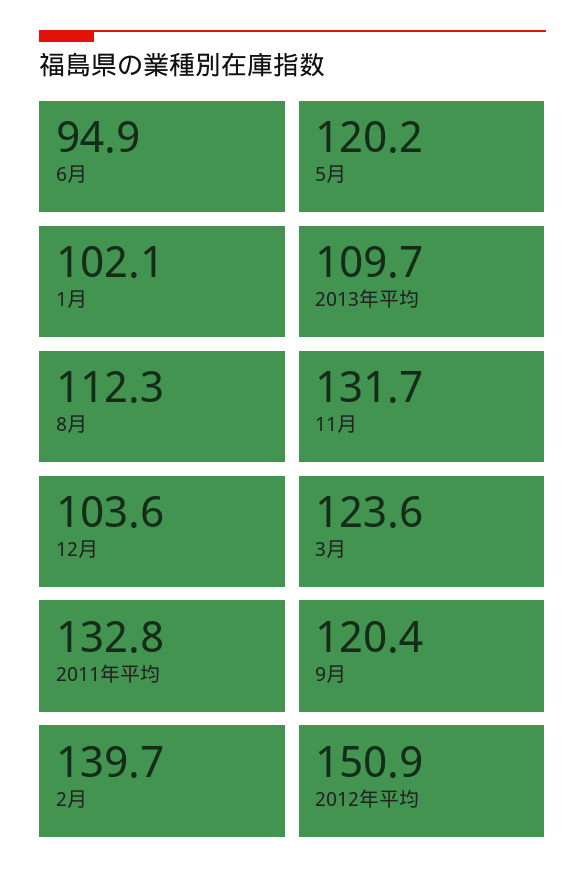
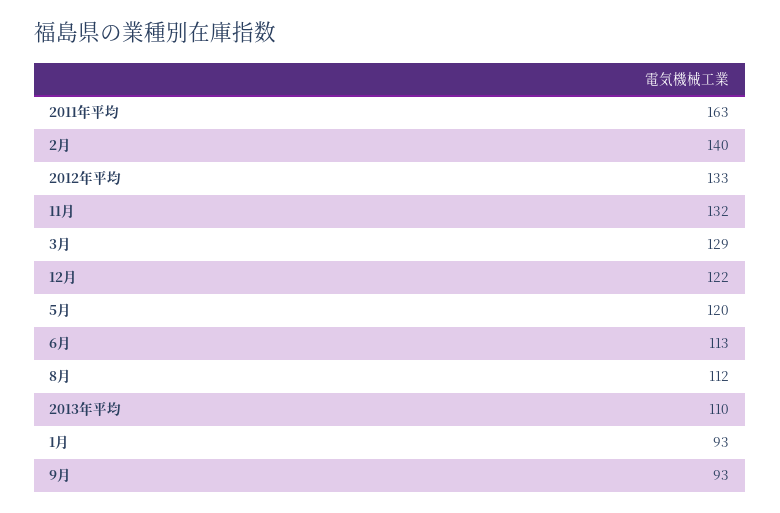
  {
-   "6月": 94.9,
+   "6月": 113,
    "5月": 120.2,
-   "1月": 102.1,
+   "1月": 93,
    "2013年平均": 109.7,
    "8月": 112.3,
    "11月": 131.7,
-   "12月": 103.6,
+   "12月": 122,
-   "3月": 123.6,
+   "3月": 129,
-   "2011年平均": 132.8,
+   "2011年平均": 163,
-   "9月": 120.4,
+   "9月": 93,
    "2月": 139.7,
-   "2012年平均": 150.9
+   "2012年平均": 133
  }

